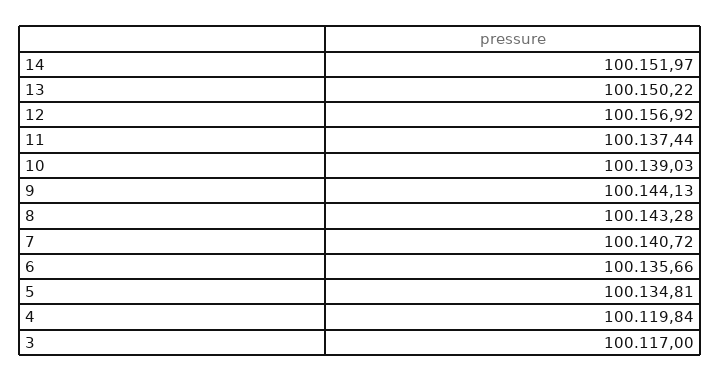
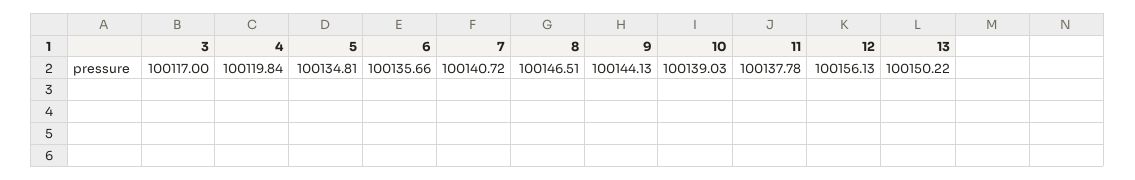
  {
-   "14": 100151.97,
    "13": 100150.22,
-   "12": 100156.92,
+   "12": 100156.13,
-   "11": 100137.44,
+   "11": 100137.78,
    "10": 100139.03,
    "9": 100144.13,
-   "8": 100143.28,
+   "8": 100146.51,
    "7": 100140.72,
    "6": 100135.66,
    "5": 100134.81,
    "4": 100119.84,
    "3": 100117
  }

